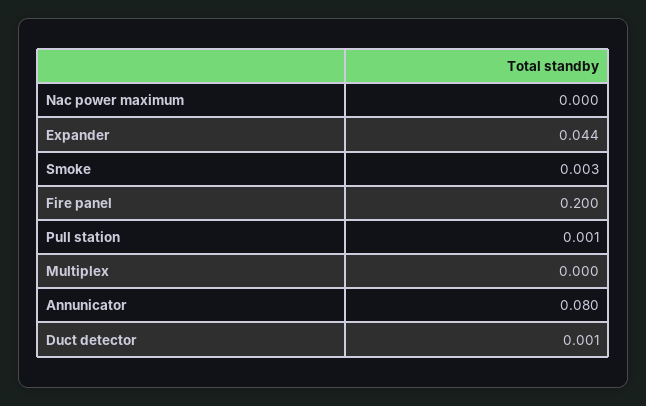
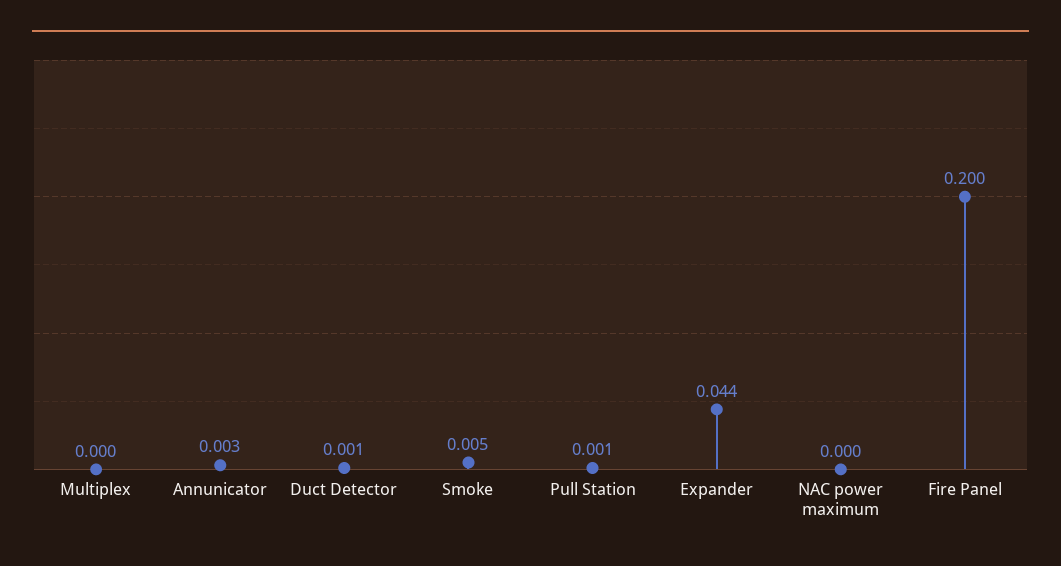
  {
    "Nac power maximum": 0,
    "Expander": 0.044,
-   "Smoke": 0.003,
+   "Smoke": 0.005,
    "Fire panel": 0.2,
    "Pull station": 0.001,
    "Multiplex": 0,
-   "Annunicator": 0.08,
+   "Annunicator": 0.003,
    "Duct detector": 0.001
  }

